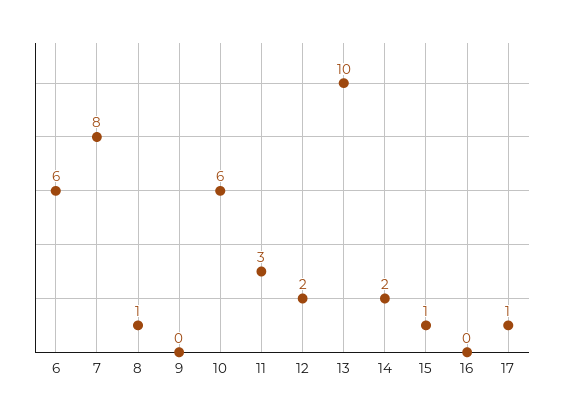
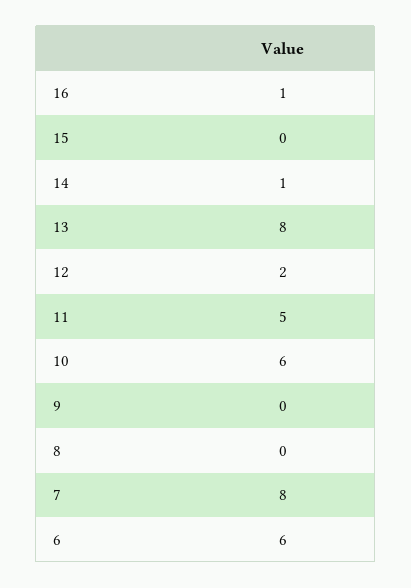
  {
    "6": 6,
    "7": 8,
-   "8": 1,
+   "8": 0,
    "9": 0,
    "10": 6,
-   "11": 3,
+   "11": 5,
    "12": 2,
-   "13": 10,
+   "13": 8,
-   "14": 2,
+   "14": 1,
-   "15": 1,
+   "15": 0,
-   "16": 0,
+   "16": 1
-   "17": 1
  }

